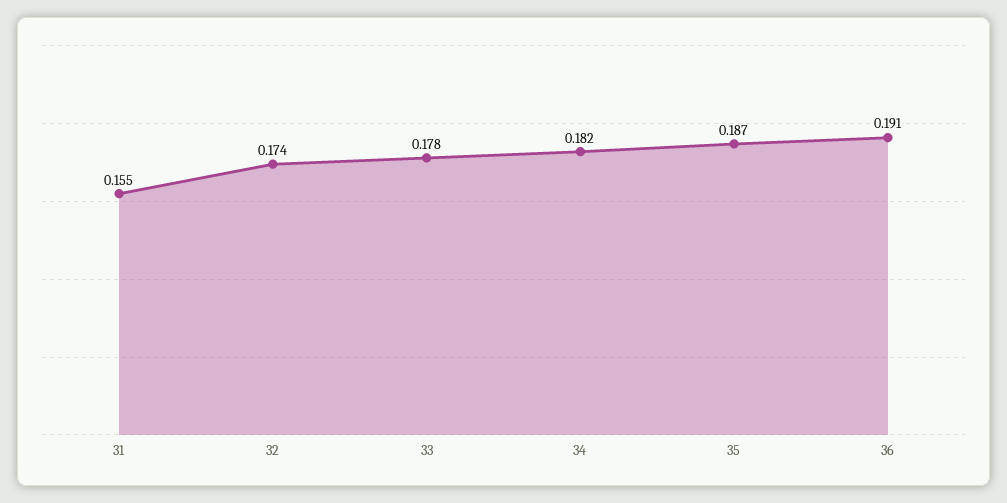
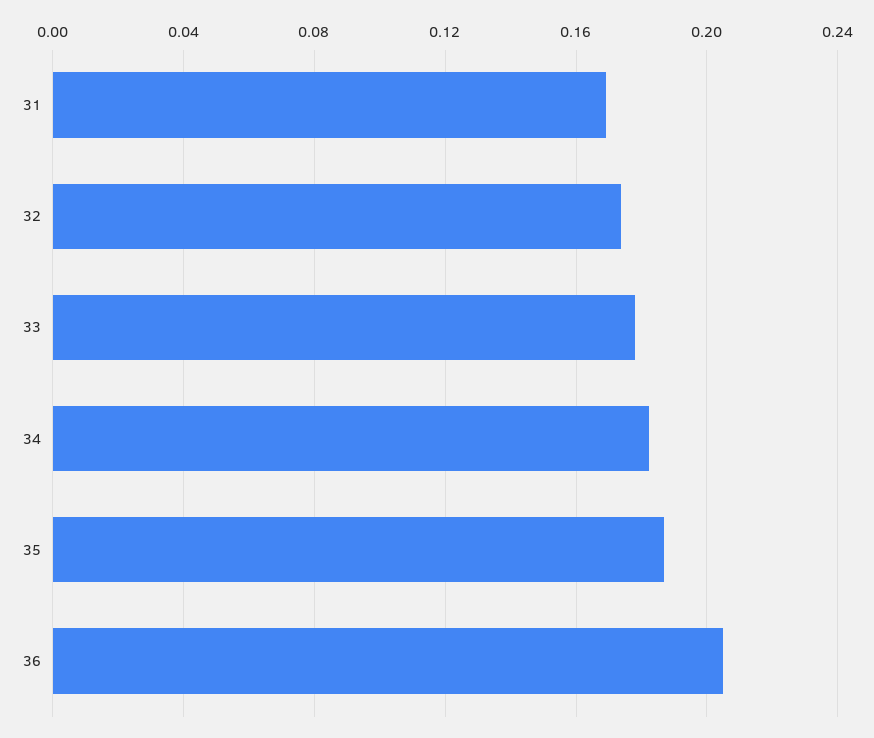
  {
-   "31": 0.155,
+   "31": 0.17,
    "32": 0.174,
    "33": 0.178,
    "34": 0.182,
    "35": 0.187,
-   "36": 0.191
+   "36": 0.205
  }

